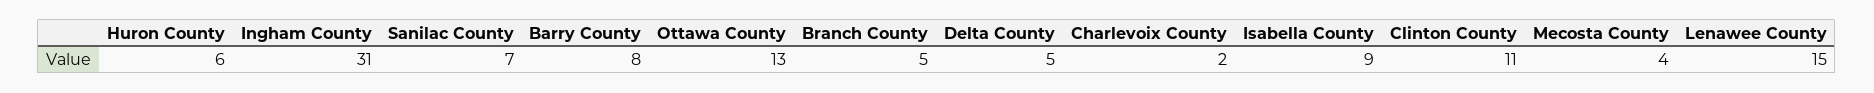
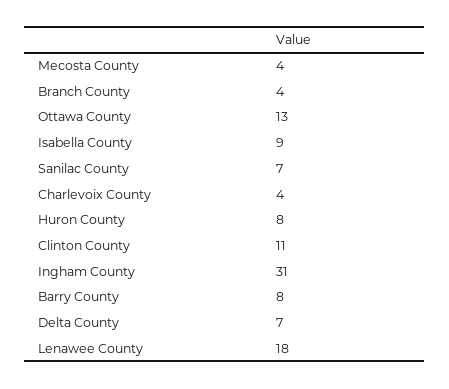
  {
-   "Huron County": 6,
+   "Huron County": 8,
    "Ingham County": 31,
    "Sanilac County": 7,
    "Barry County": 8,
    "Ottawa County": 13,
-   "Branch County": 5,
+   "Branch County": 4,
-   "Delta County": 5,
+   "Delta County": 7,
-   "Charlevoix County": 2,
+   "Charlevoix County": 4,
    "Isabella County": 9,
    "Clinton County": 11,
    "Mecosta County": 4,
-   "Lenawee County": 15
+   "Lenawee County": 18
  }

